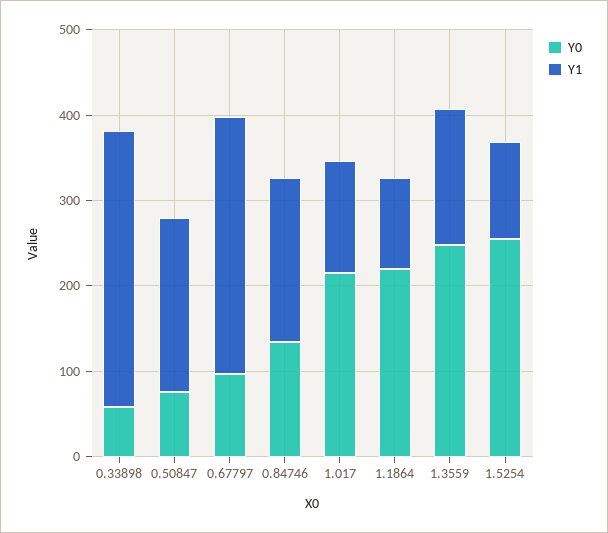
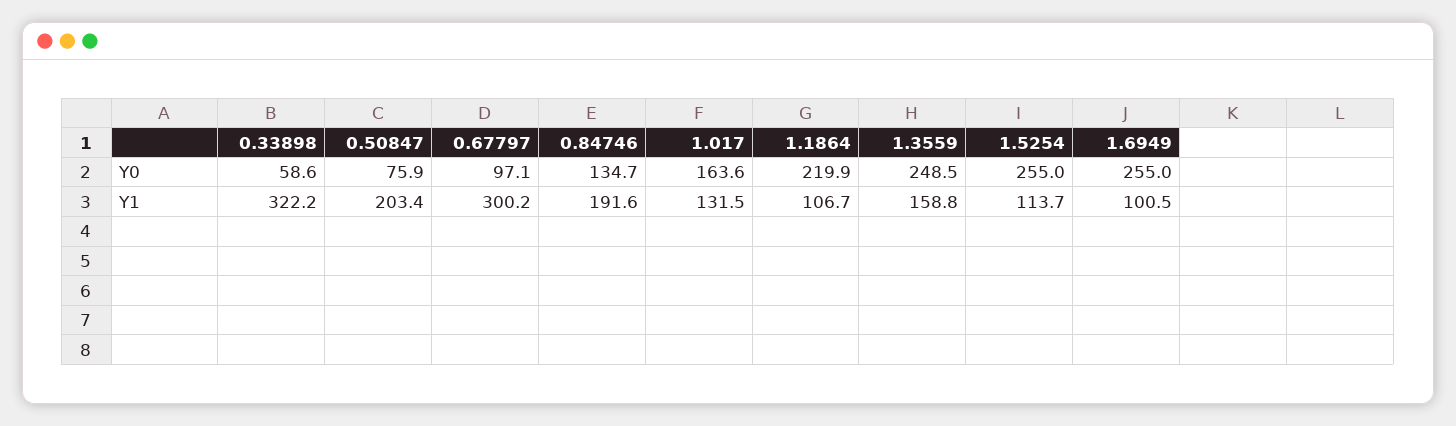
  {
    "Y0": {
      "0.33898": 58.6,
      "0.50847": 75.9,
      "0.67797": 97.1,
      "0.84746": 134.7,
-     "1.017": 220,
+     "1.017": 163.6,
      "1.1864": 219.9,
      "1.3559": 248.5,
-     "1.5254": 255
+     "1.5254": 255,
+     "1.6949": 255
    },
    "Y1": {
      "0.33898": 322.2,
      "0.50847": 203.4,
      "0.67797": 300.2,
      "0.84746": 191.6,
      "1.017": 131.5,
      "1.1864": 106.7,
      "1.3559": 158.8,
-     "1.5254": 113.7
+     "1.5254": 113.7,
+     "1.6949": 100.5
    }
  }

